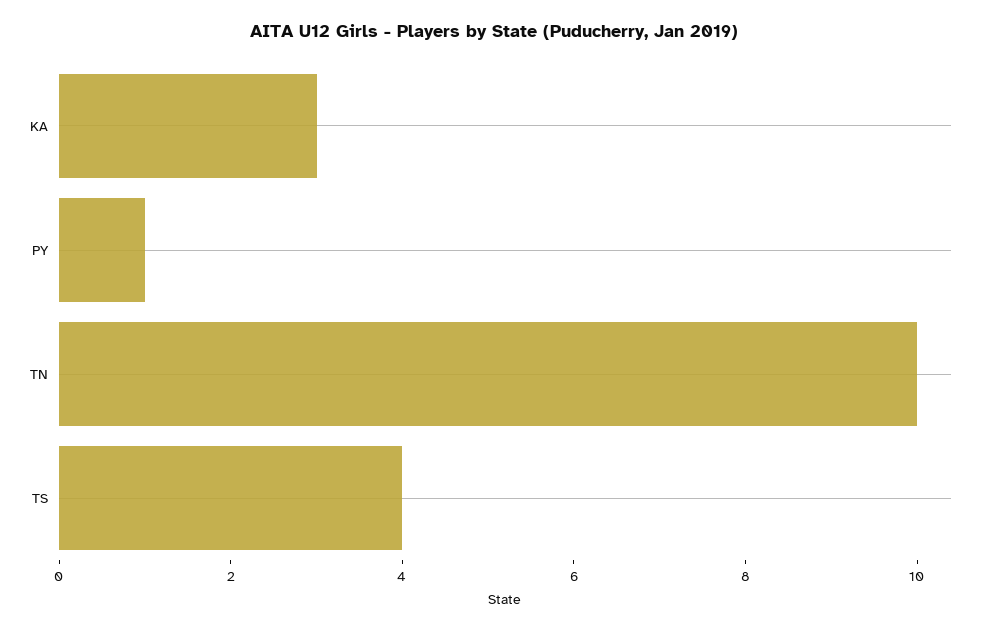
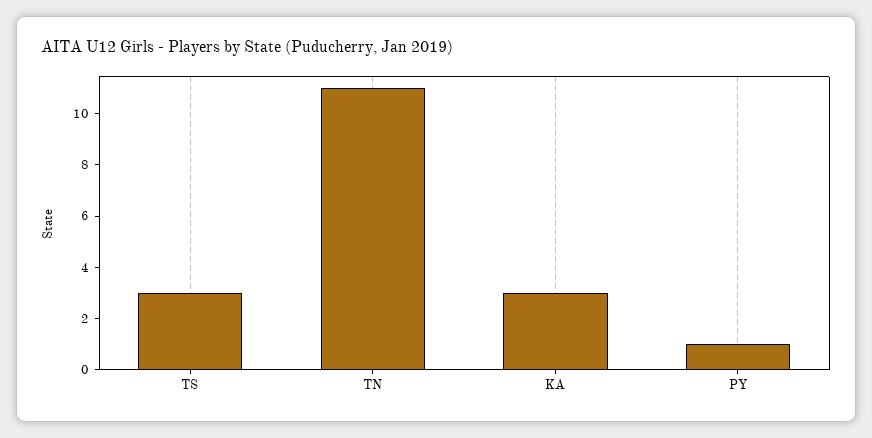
  {
    "KA": 3,
    "PY": 1,
-   "TN": 10,
+   "TN": 11,
-   "TS": 4
+   "TS": 3
  }

